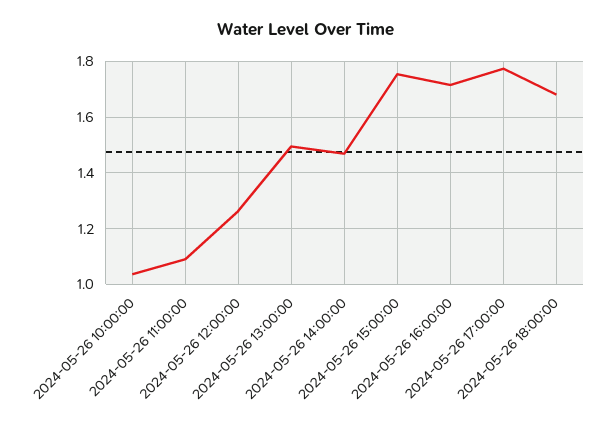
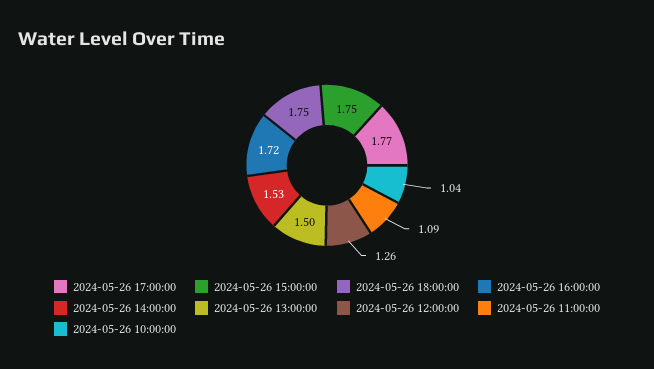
  {
    "2024-05-26 10:00:00": 1.04,
    "2024-05-26 11:00:00": 1.09,
    "2024-05-26 12:00:00": 1.26,
    "2024-05-26 13:00:00": 1.5,
-   "2024-05-26 14:00:00": 1.475,
+   "2024-05-26 14:00:00": 1.53,
    "2024-05-26 15:00:00": 1.75,
    "2024-05-26 16:00:00": 1.72,
    "2024-05-26 17:00:00": 1.77,
-   "2024-05-26 18:00:00": 1.675
+   "2024-05-26 18:00:00": 1.75
  }

